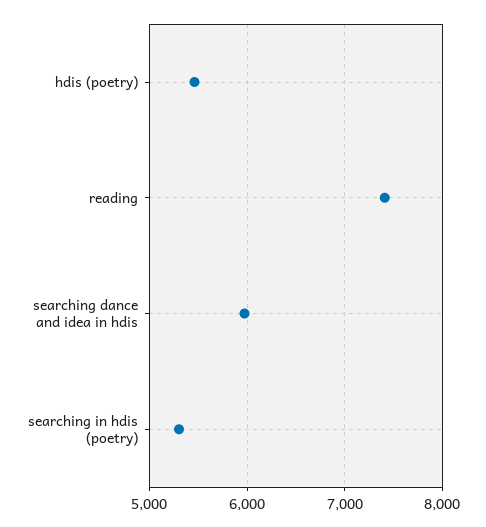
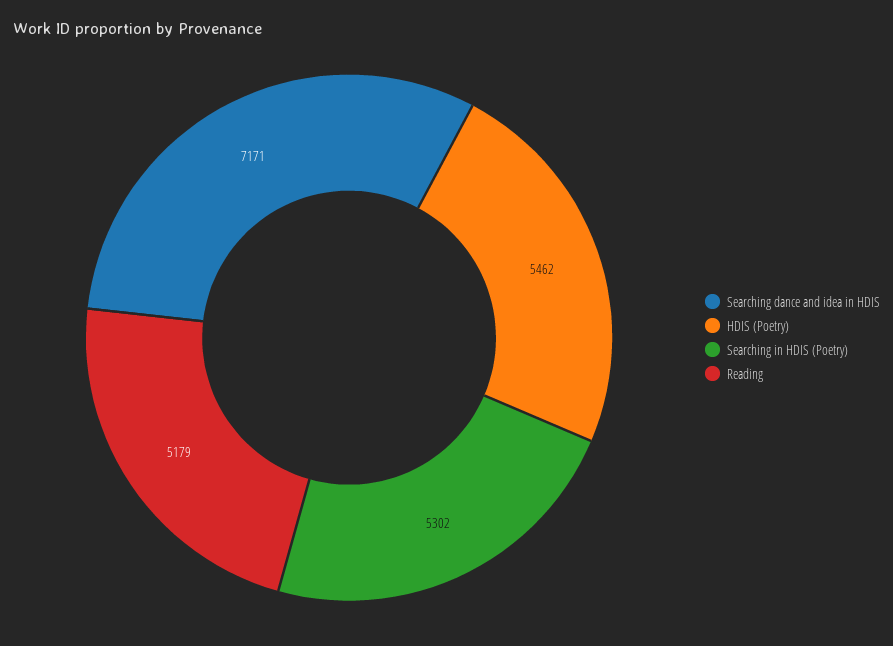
  {
    "hdis (poetry)": 5462,
-   "reading": 7400,
+   "reading": 5179,
-   "searching dance and idea in hdis": 6000,
+   "searching dance and idea in hdis": 7171,
    "searching in hdis (poetry)": 5302
  }

